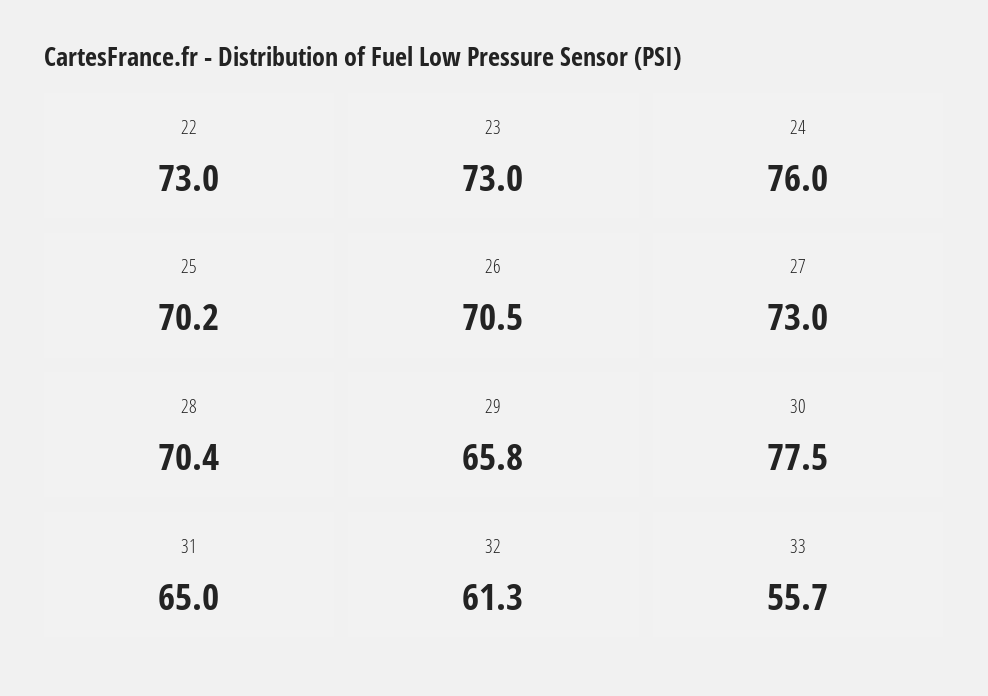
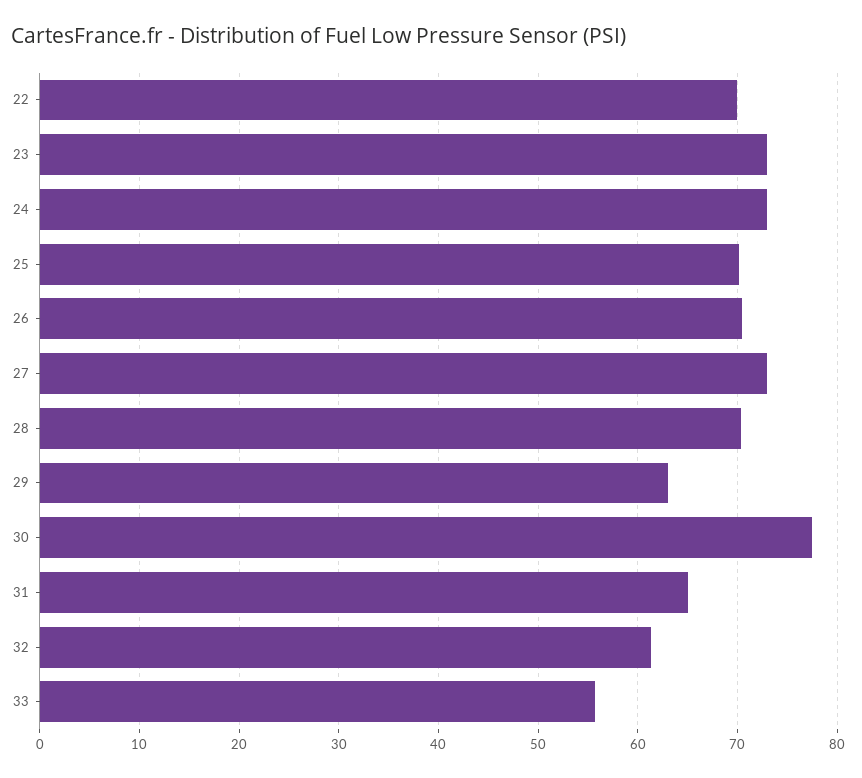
  {
-   "22": 73,
+   "22": 70,
    "23": 73,
-   "24": 76,
+   "24": 73,
    "25": 70.2,
    "26": 70.5,
    "27": 73,
    "28": 70.4,
-   "29": 65.8,
+   "29": 63,
    "30": 77.5,
    "31": 65,
    "32": 61.3,
    "33": 55.7
  }

